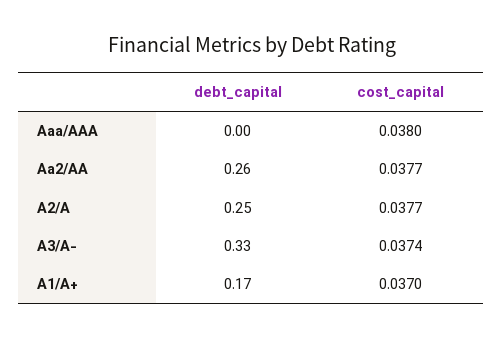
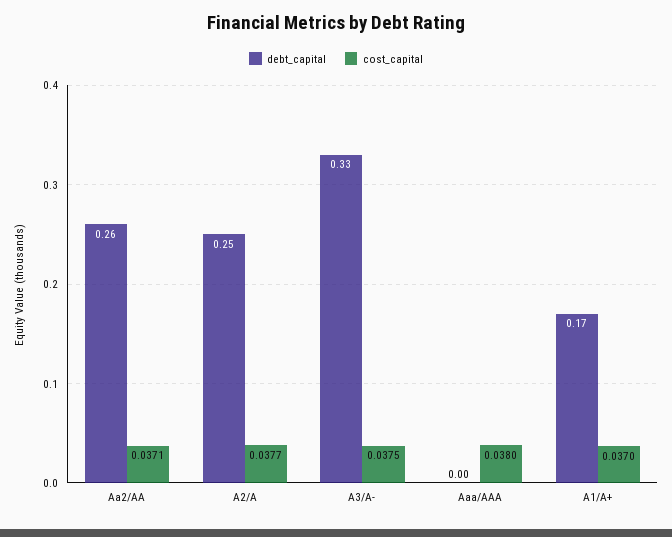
  {
    "debt_capital": {
      "Aaa/AAA": 0,
      "Aa2/AA": 0.26,
      "A2/A": 0.25,
      "A3/A-": 0.33,
      "A1/A+": 0.17
    },
    "cost_capital": {
      "Aaa/AAA": 0.038,
-     "Aa2/AA": 0.0377,
+     "Aa2/AA": 0.0371,
      "A2/A": 0.0377,
-     "A3/A-": 0.0374,
+     "A3/A-": 0.0375,
      "A1/A+": 0.037
    }
  }

